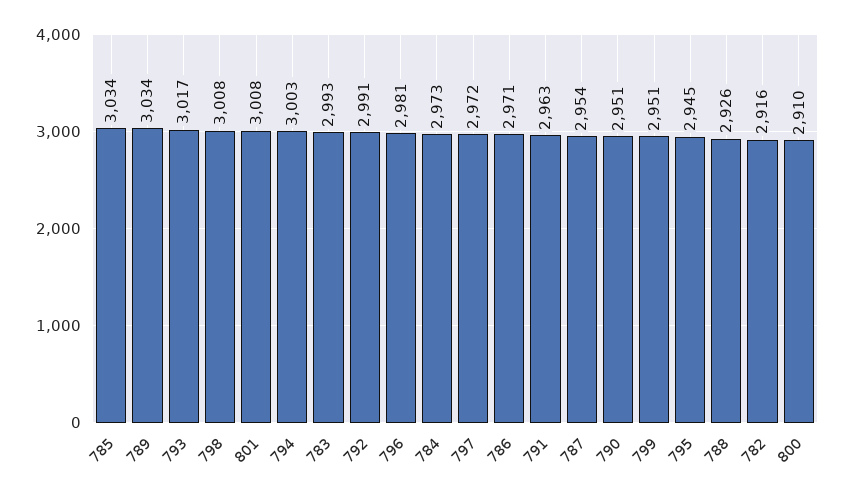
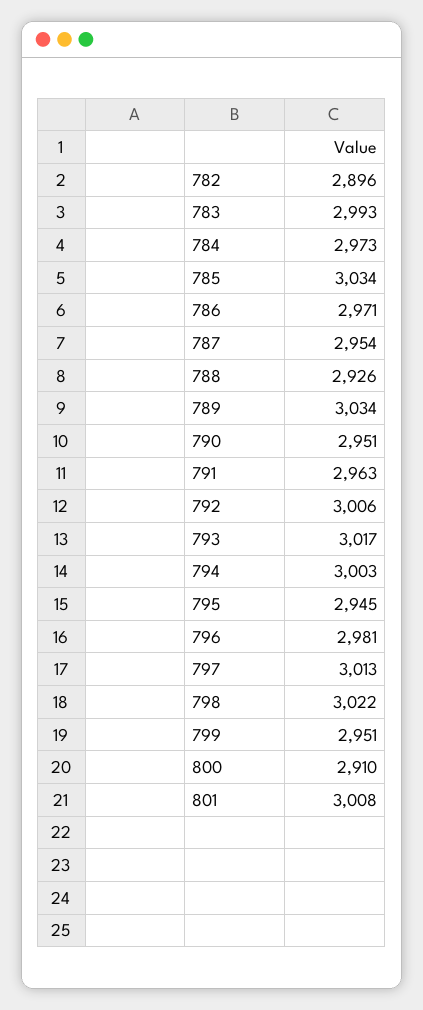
  {
    "785": 3034,
    "789": 3034,
    "793": 3017,
-   "798": 3008,
+   "798": 3022,
    "801": 3008,
    "794": 3003,
    "783": 2993,
-   "792": 2991,
+   "792": 3006,
    "796": 2981,
    "784": 2973,
-   "797": 2972,
+   "797": 3013,
    "786": 2971,
    "791": 2963,
    "787": 2954,
    "790": 2951,
    "799": 2951,
    "795": 2945,
    "788": 2926,
-   "782": 2916,
+   "782": 2896,
    "800": 2910
  }

